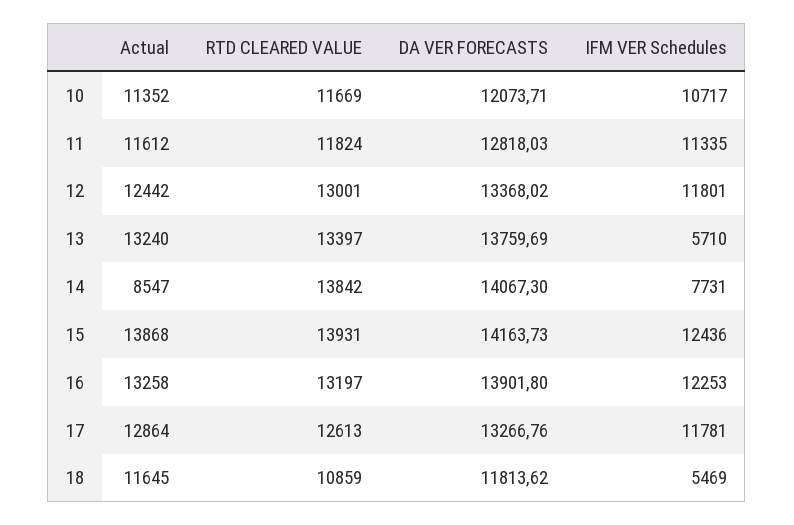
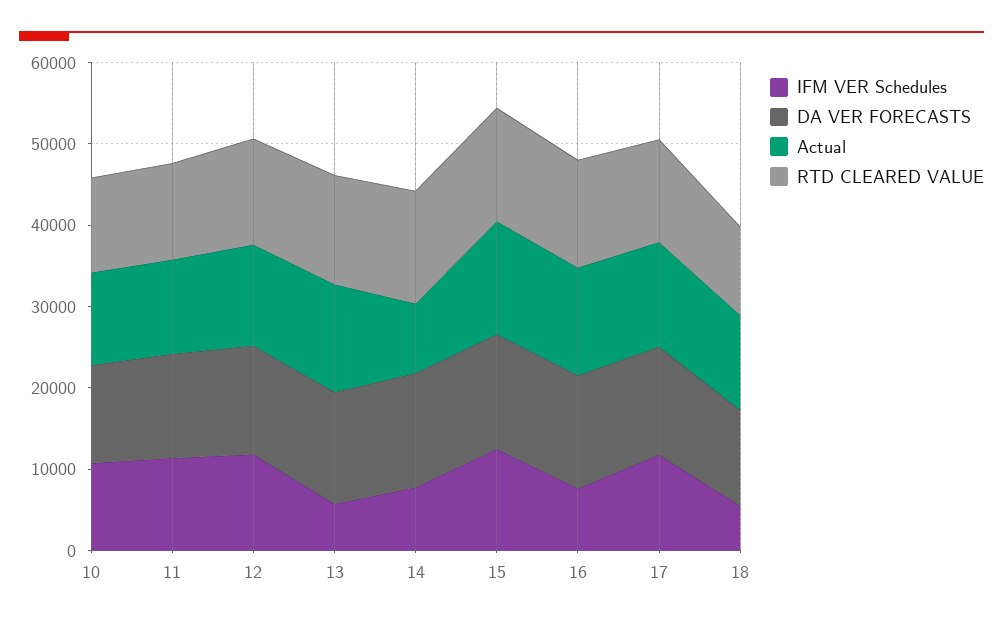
  {
    "Actual": {
      "10": 11352,
      "11": 11612,
      "12": 12442,
      "13": 13240,
      "14": 8547,
      "15": 13868,
      "16": 13258,
      "17": 12864,
      "18": 11645
    },
    "RTD CLEARED VALUE": {
      "10": 11669,
      "11": 11824,
      "12": 13001,
      "13": 13397,
      "14": 13842,
      "15": 13931,
      "16": 13197,
      "17": 12613,
      "18": 10859
    },
    "DA VER FORECASTS": {
      "10": 12073.71,
      "11": 12818.03,
      "12": 13368.02,
      "13": 13759.69,
      "14": 14067.3,
      "15": 14163.73,
      "16": 13901.8,
      "17": 13266.76,
      "18": 11813.62
    },
    "IFM VER Schedules": {
      "10": 10717,
      "11": 11335,
      "12": 11801,
      "13": 5710,
      "14": 7731,
      "15": 12436,
-     "16": 12253,
+     "16": 8000,
      "17": 11781,
      "18": 5469
    }
  }

